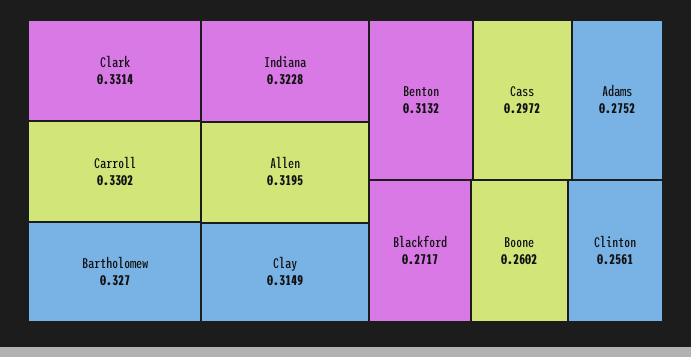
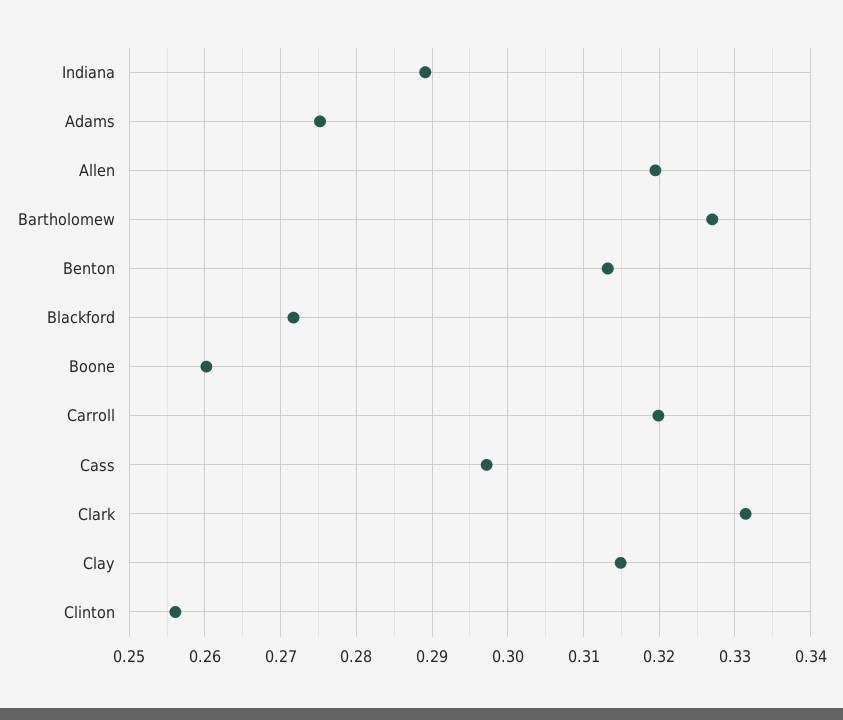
  {
    "Clark": 0.3314,
-   "Carroll": 0.3302,
+   "Carroll": 0.32,
    "Bartholomew": 0.327,
-   "Indiana": 0.3228,
+   "Indiana": 0.289,
    "Allen": 0.3195,
    "Clay": 0.3149,
    "Benton": 0.3132,
    "Cass": 0.2972,
    "Adams": 0.2752,
    "Blackford": 0.2717,
    "Boone": 0.2602,
    "Clinton": 0.2561
  }

